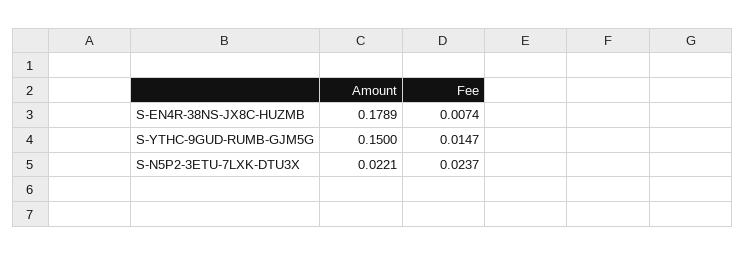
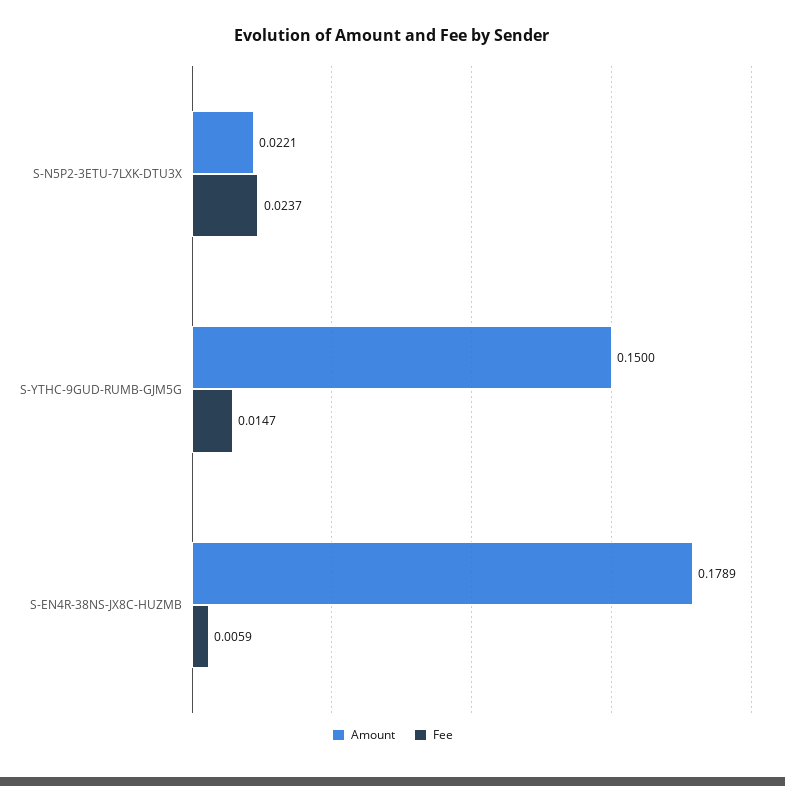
  {
    "Amount": {
      "S-EN4R-38NS-JX8C-HUZMB": 0.1789,
      "S-YTHC-9GUD-RUMB-GJM5G": 0.15,
      "S-N5P2-3ETU-7LXK-DTU3X": 0.0221
    },
    "Fee": {
-     "S-EN4R-38NS-JX8C-HUZMB": 0.0074,
+     "S-EN4R-38NS-JX8C-HUZMB": 0.0059,
      "S-YTHC-9GUD-RUMB-GJM5G": 0.0147,
      "S-N5P2-3ETU-7LXK-DTU3X": 0.0237
    }
  }

